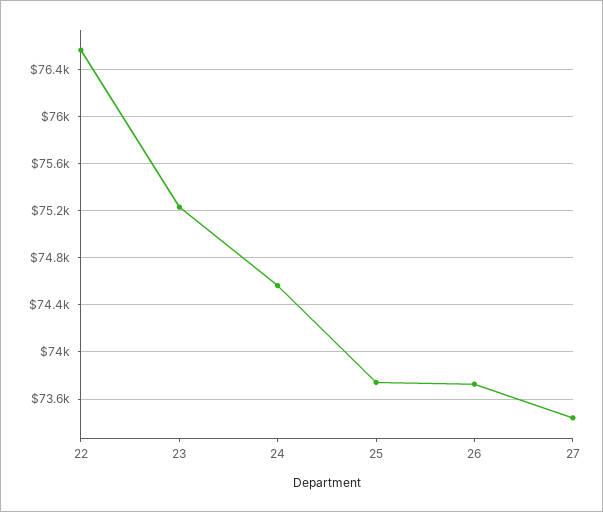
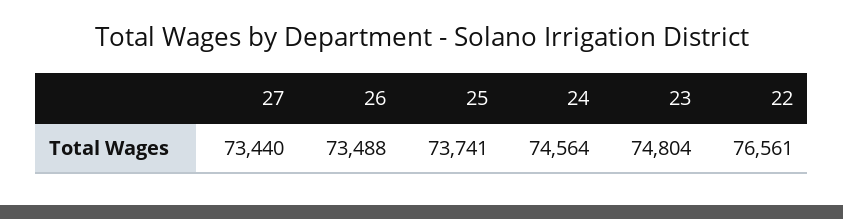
  {
    "22": 76561,
-   "23": 75200,
+   "23": 74804,
    "24": 74564,
    "25": 73741,
-   "26": 73700,
+   "26": 73488,
    "27": 73440
  }

